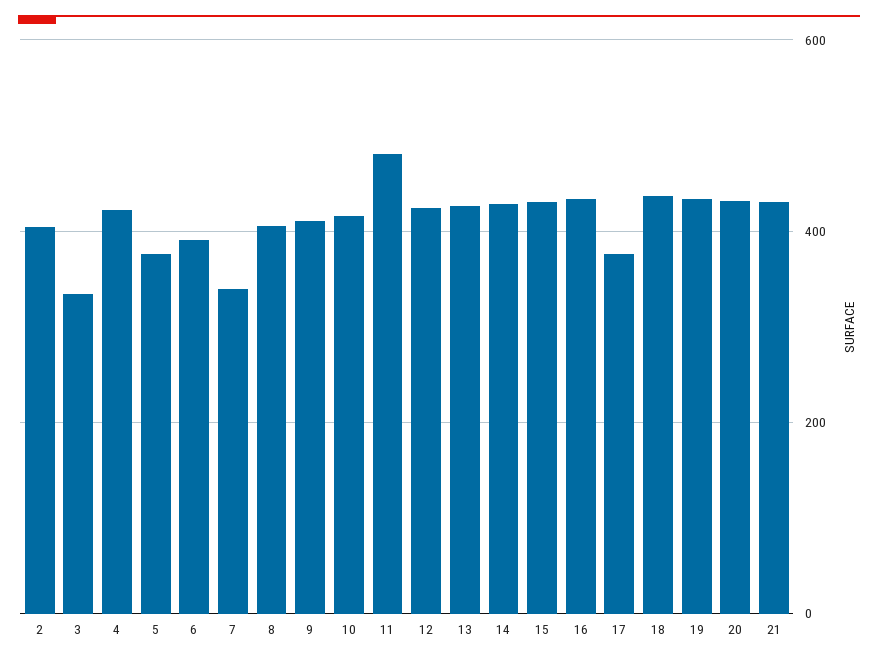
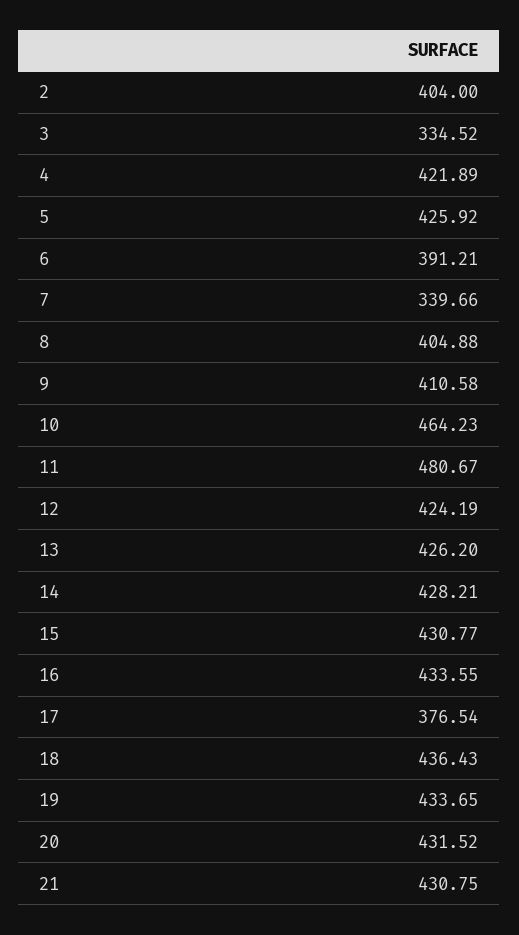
  {
    "2": 404,
    "3": 334.52,
    "4": 421.89,
-   "5": 380,
+   "5": 425.92,
    "6": 391.21,
    "7": 339.66,
    "8": 404.88,
    "9": 410.58,
-   "10": 420,
+   "10": 464.23,
    "11": 480.67,
    "12": 424.19,
    "13": 426.2,
    "14": 428.21,
    "15": 430.77,
    "16": 433.55,
    "17": 376.54,
    "18": 436.43,
    "19": 433.65,
    "20": 431.52,
    "21": 430.75
  }

